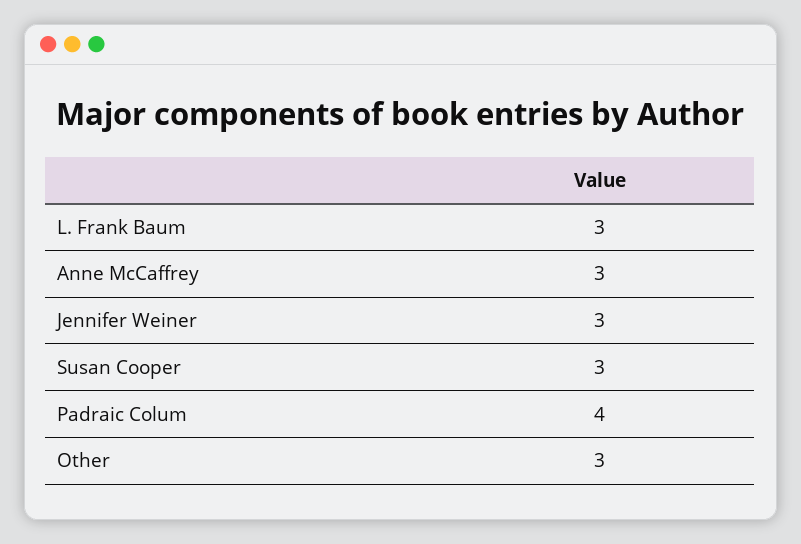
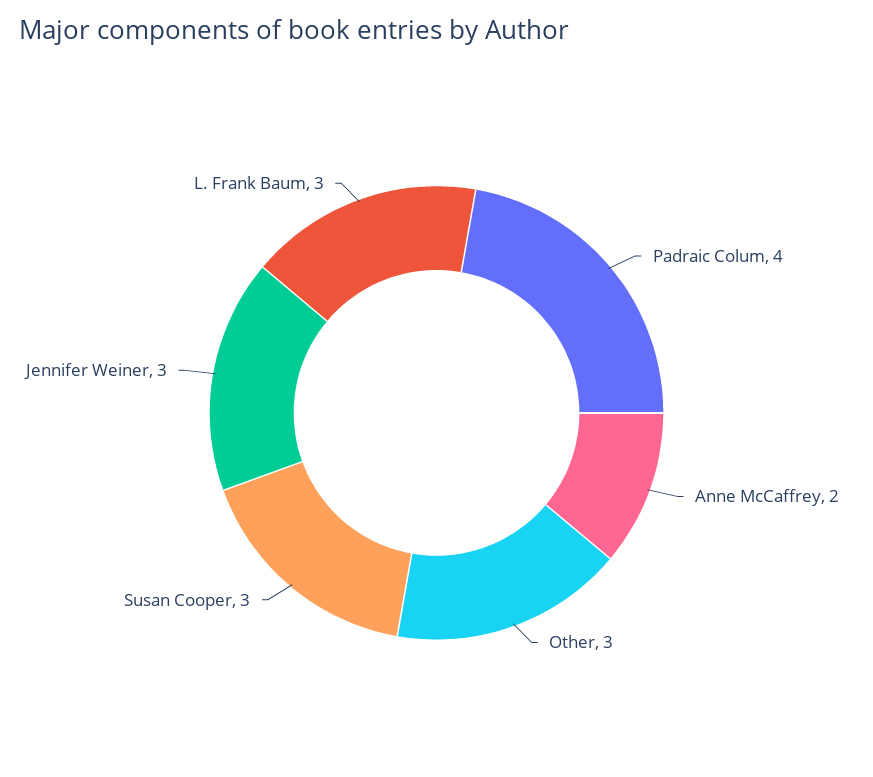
  {
    "L. Frank Baum": 3,
-   "Anne McCaffrey": 3,
+   "Anne McCaffrey": 2,
    "Jennifer Weiner": 3,
    "Susan Cooper": 3,
    "Padraic Colum": 4,
    "Other": 3
  }

